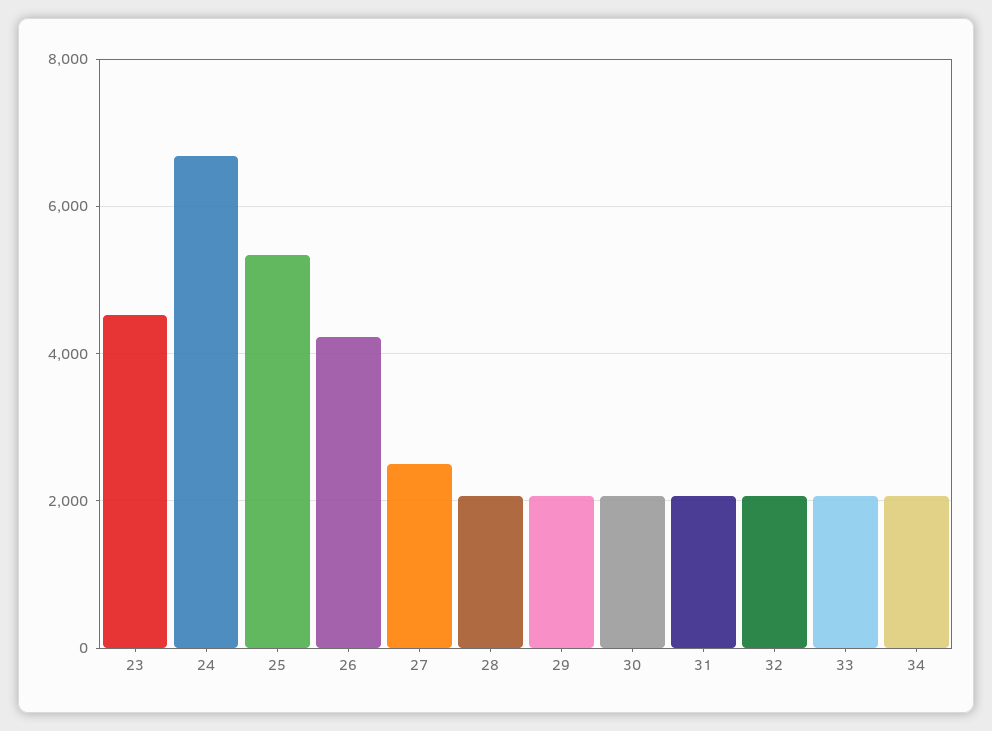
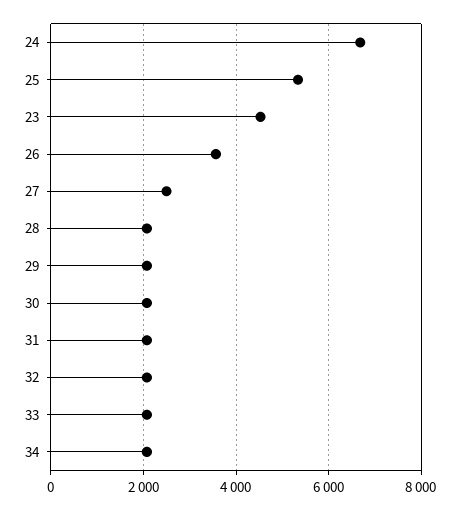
  {
    "23": 4600,
    "24": 6600,
    "25": 5400,
-   "26": 4200,
+   "26": 3600,
    "27": 2400,
    "28": 2000,
    "29": 2000,
    "30": 2000,
    "31": 2000,
    "32": 2000,
    "33": 2000,
    "34": 2000
  }

